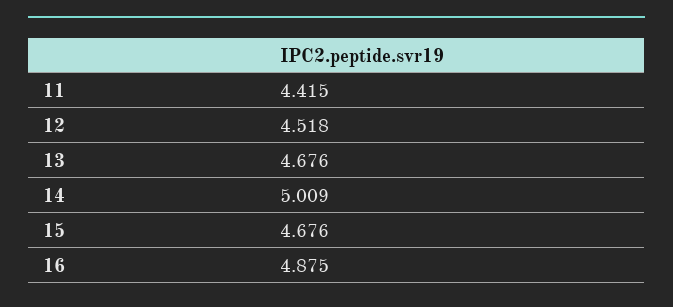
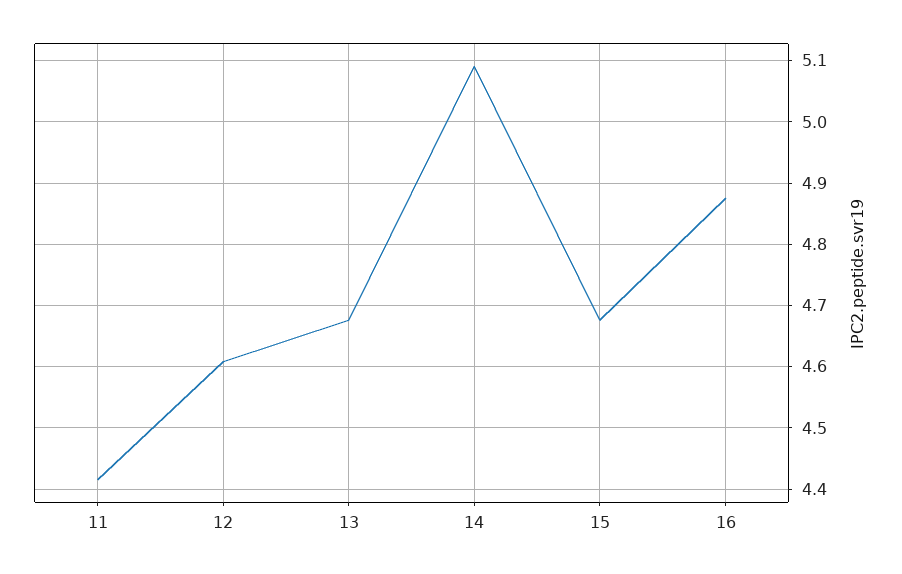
  {
    "11": 4.415,
-   "12": 4.518,
+   "12": 4.61,
    "13": 4.676,
-   "14": 5.009,
+   "14": 5.09,
    "15": 4.676,
    "16": 4.875
  }

